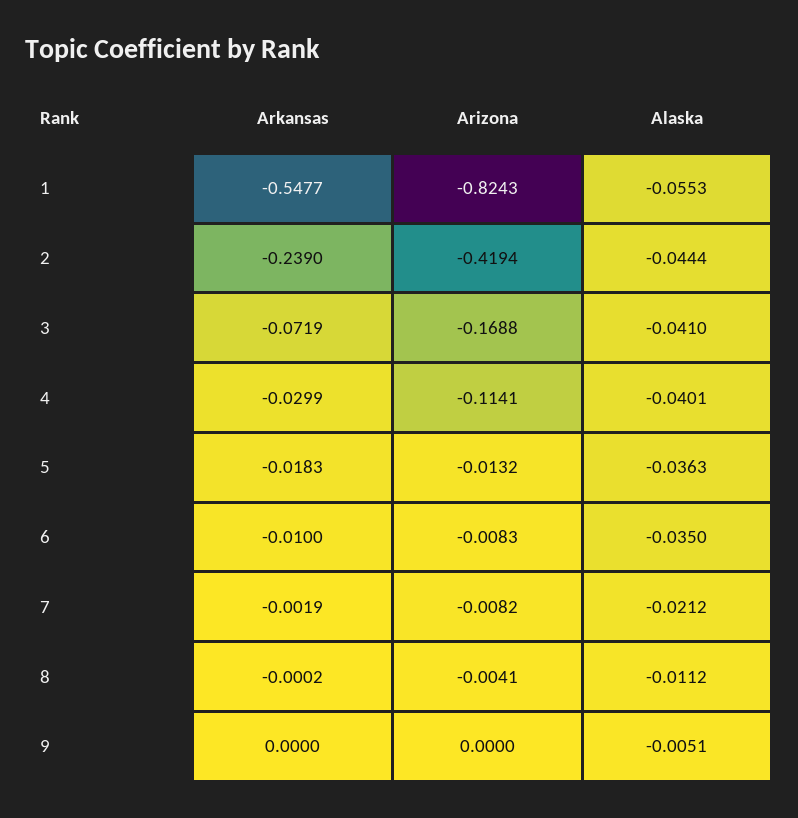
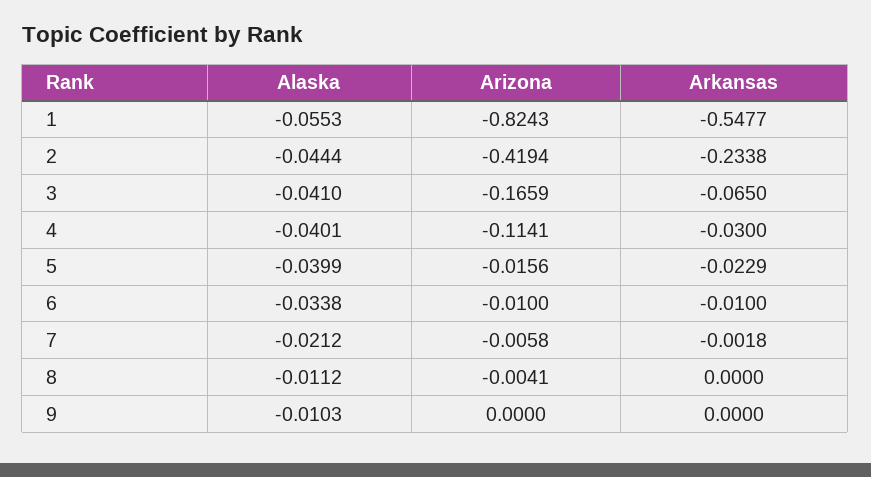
  {
    "Arkansas": {
      "1": -0.5477,
-     "2": -0.239,
+     "2": -0.2338,
-     "3": -0.0719,
+     "3": -0.065,
-     "4": -0.0299,
+     "4": -0.03,
-     "5": -0.0183,
+     "5": -0.0229,
      "6": -0.01,
-     "7": -0.0019,
+     "7": -0.0018,
-     "8": -0.0002,
+     "8": 0,
      "9": 0
    },
    "Arizona": {
      "1": -0.8243,
      "2": -0.4194,
-     "3": -0.1688,
+     "3": -0.1659,
      "4": -0.1141,
-     "5": -0.0132,
+     "5": -0.0156,
-     "6": -0.0083,
+     "6": -0.01,
-     "7": -0.0082,
+     "7": -0.0058,
      "8": -0.0041,
      "9": 0
    },
    "Alaska": {
      "1": -0.0553,
      "2": -0.0444,
      "3": -0.041,
      "4": -0.0401,
-     "5": -0.0363,
+     "5": -0.0399,
-     "6": -0.035,
+     "6": -0.0338,
      "7": -0.0212,
      "8": -0.0112,
-     "9": -0.0051
+     "9": -0.0103
    }
  }

